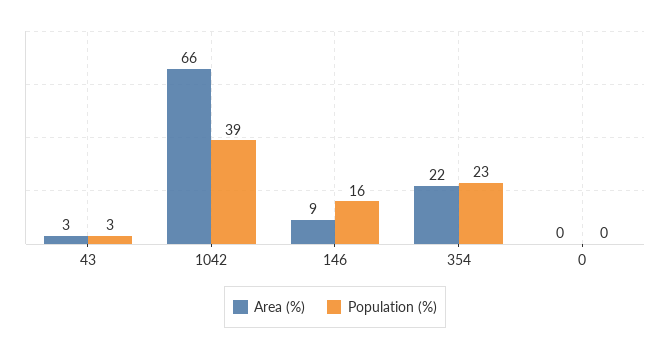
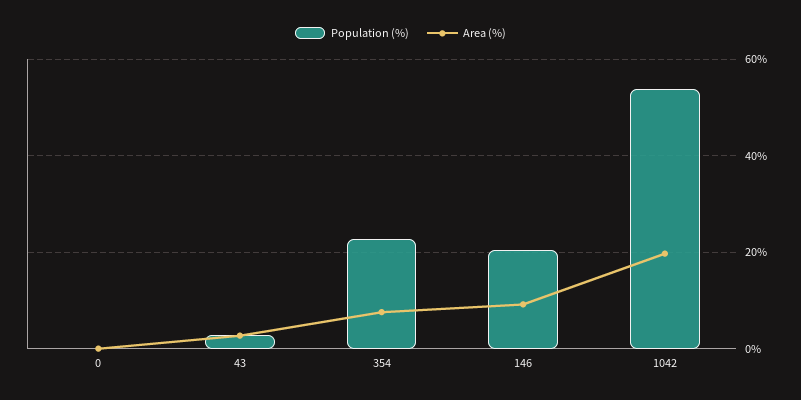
  {
    "Area (%)": {
      "43": 3,
-     "1042": 66,
+     "1042": 20,
      "146": 9,
-     "354": 22,
+     "354": 8,
      "0": 0
    },
    "Population (%)": {
      "43": 3,
-     "1042": 39,
+     "1042": 54,
-     "146": 16,
+     "146": 20,
      "354": 23,
      "0": 0
    }
  }

